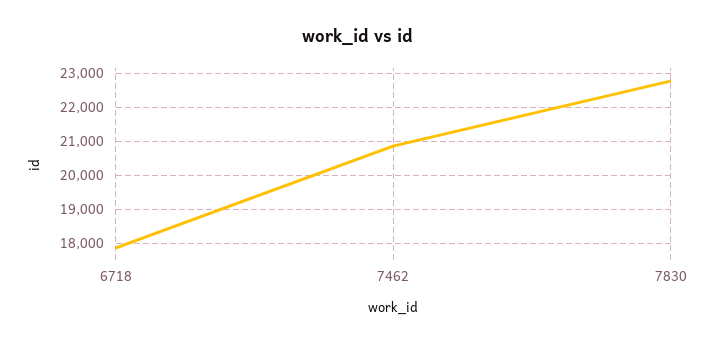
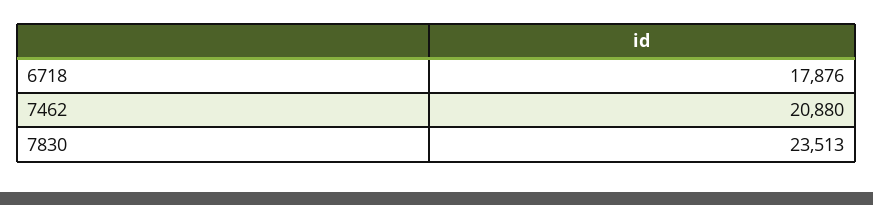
  {
    "6718": 17876,
    "7462": 20880,
-   "7830": 22800
+   "7830": 23513
  }

